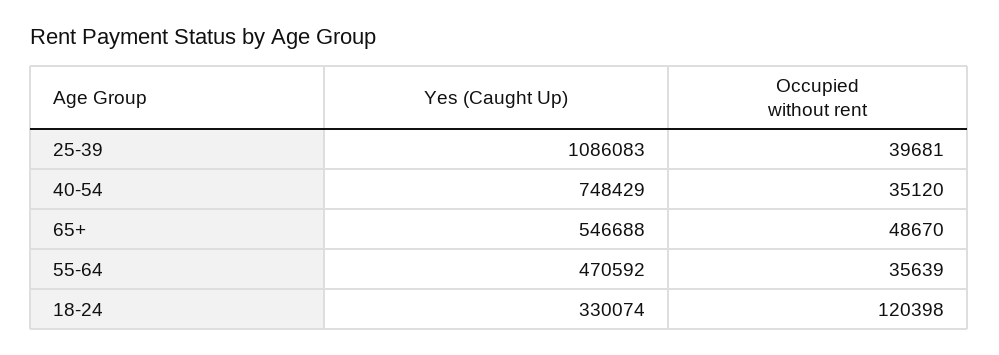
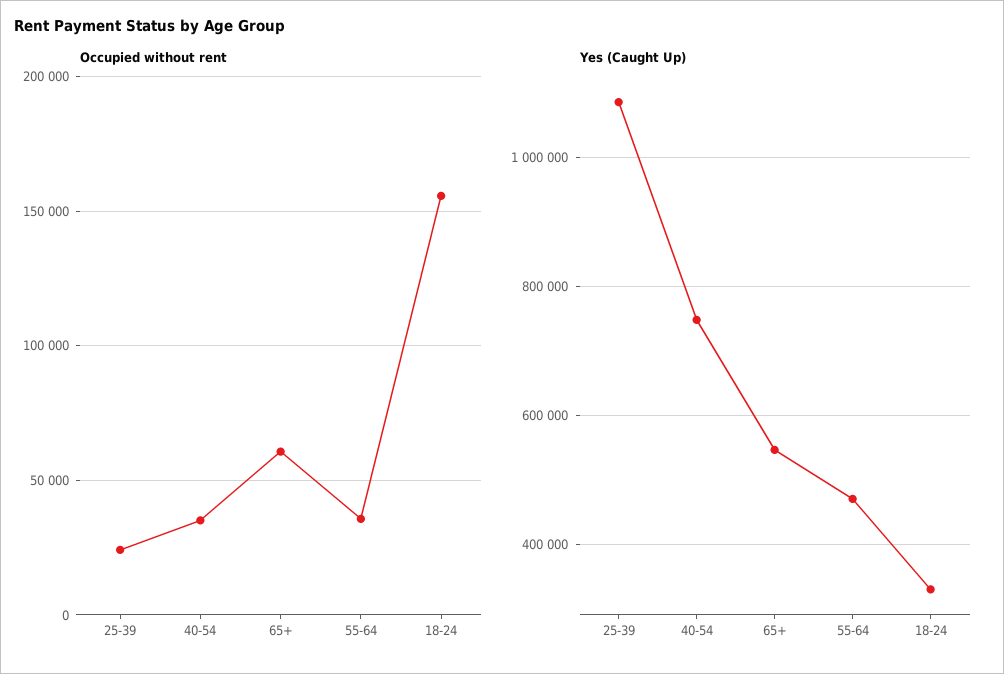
  {
    "Yes (Caught Up)": {
      "25-39": 1086083,
      "40-54": 748429,
      "65+": 546688,
      "55-64": 470592,
      "18-24": 330074
    },
    "Occupied without rent": {
-     "25-39": 39681,
+     "25-39": 25000,
      "40-54": 35120,
-     "65+": 48670,
+     "65+": 60000,
      "55-64": 35639,
-     "18-24": 120398
+     "18-24": 155000
    }
  }

